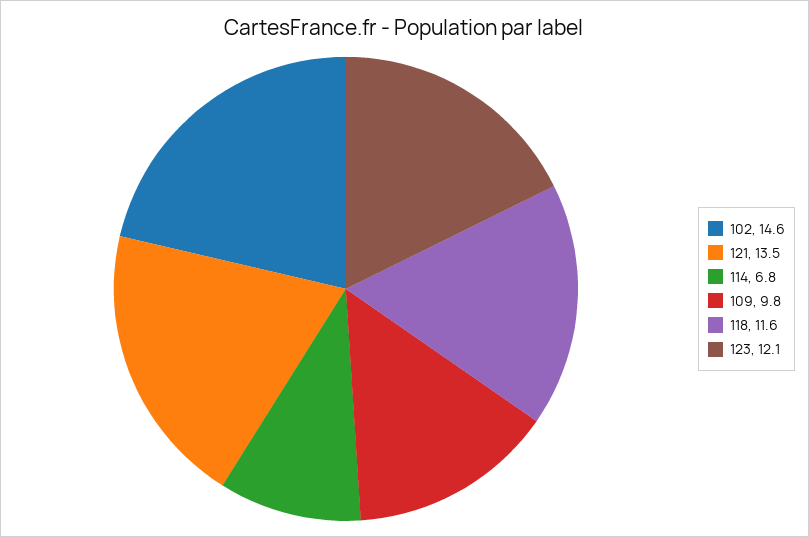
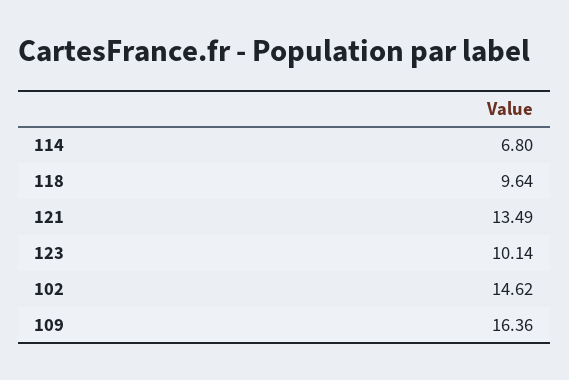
  {
    "102": 14.62,
    "121": 13.49,
    "114": 6.8,
-   "109": 9.8,
+   "109": 16.36,
-   "118": 11.6,
+   "118": 9.64,
-   "123": 12.1
+   "123": 10.14
  }

